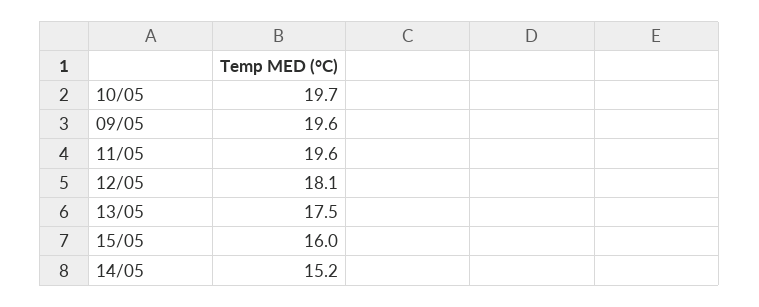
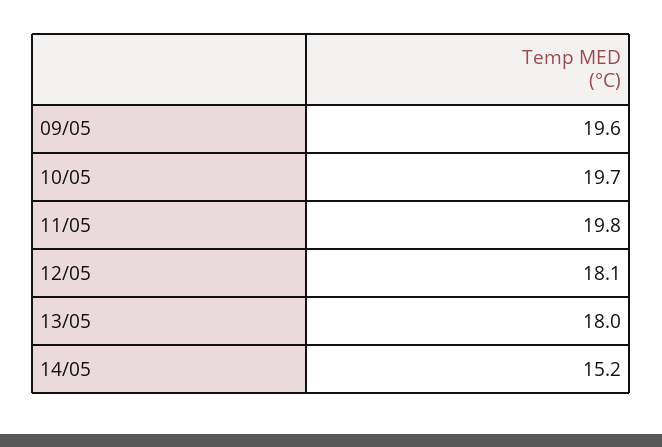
  {
    "10/05": 19.7,
    "09/05": 19.6,
-   "11/05": 19.6,
+   "11/05": 19.8,
    "12/05": 18.1,
-   "13/05": 17.5,
+   "13/05": 18,
-   "15/05": 16,
    "14/05": 15.2
  }

